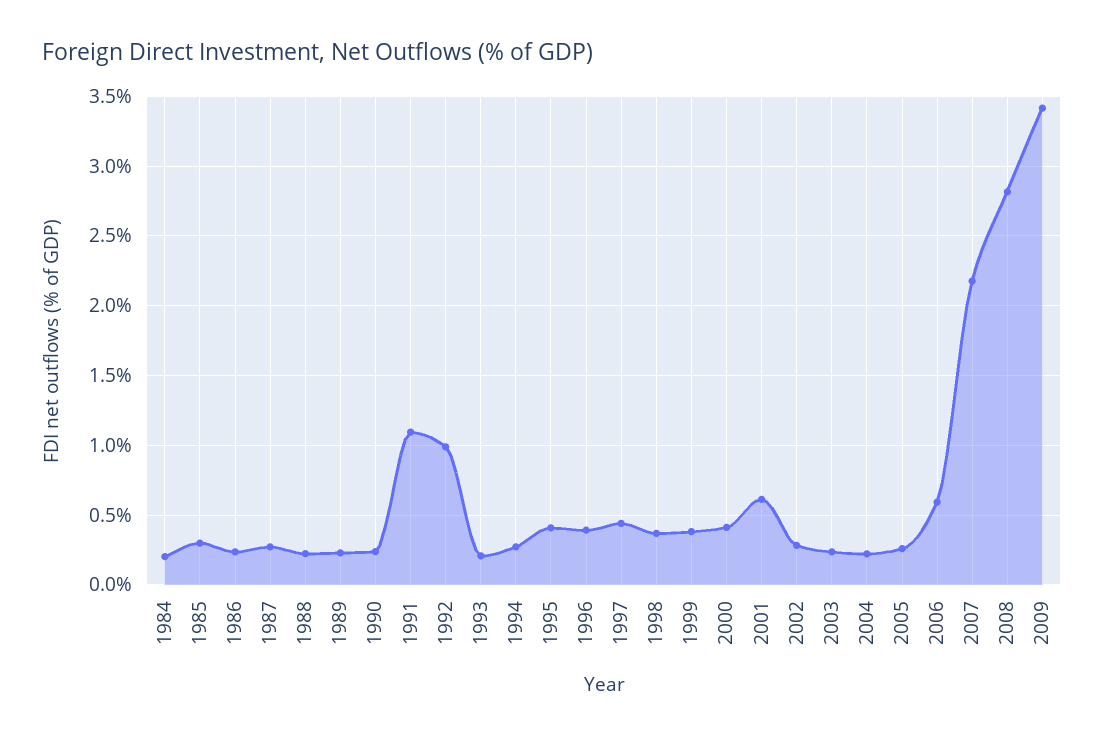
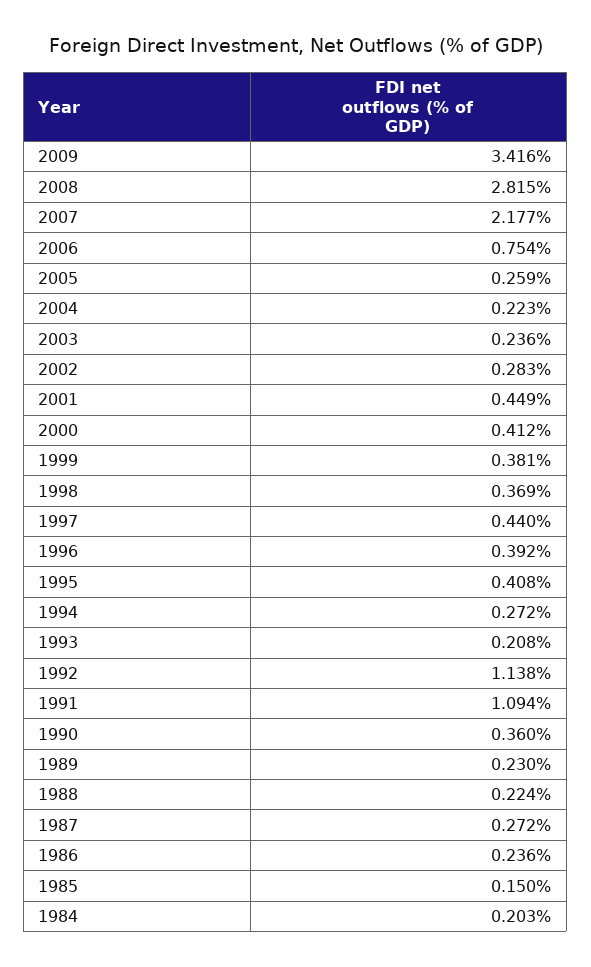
  {
    "1984": 0.203,
-   "1985": 0.3,
+   "1985": 0.15,
    "1986": 0.236,
    "1987": 0.272,
    "1988": 0.224,
    "1989": 0.23,
-   "1990": 0.25,
+   "1990": 0.36,
    "1991": 1.094,
-   "1992": 1,
+   "1992": 1.138,
    "1993": 0.208,
    "1994": 0.272,
    "1995": 0.408,
    "1996": 0.392,
    "1997": 0.44,
    "1998": 0.369,
    "1999": 0.381,
    "2000": 0.412,
-   "2001": 0.6,
+   "2001": 0.449,
    "2002": 0.283,
    "2003": 0.236,
    "2004": 0.223,
    "2005": 0.259,
-   "2006": 0.6,
+   "2006": 0.754,
    "2007": 2.177,
    "2008": 2.815,
    "2009": 3.416
  }

